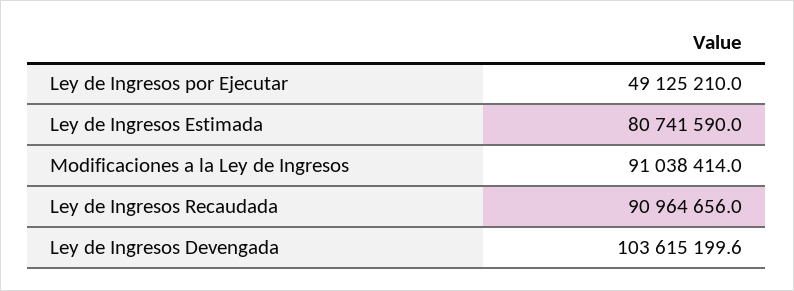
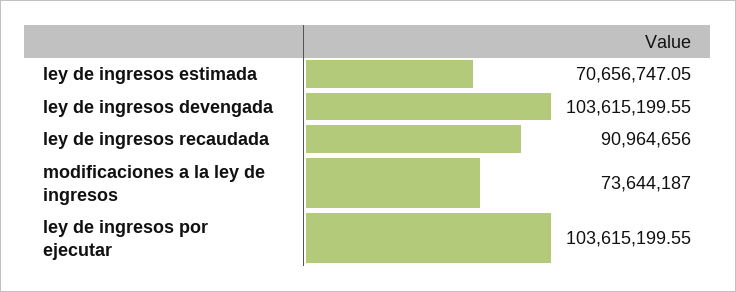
  {
-   "Ley de Ingresos por Ejecutar": 49125210,
+   "Ley de Ingresos por Ejecutar": 103615199.55,
-   "Ley de Ingresos Estimada": 80741590,
+   "Ley de Ingresos Estimada": 70656747.05,
-   "Modificaciones a la Ley de Ingresos": 91038414,
+   "Modificaciones a la Ley de Ingresos": 73644187,
    "Ley de Ingresos Recaudada": 90964656,
    "Ley de Ingresos Devengada": 103615199.55
  }

